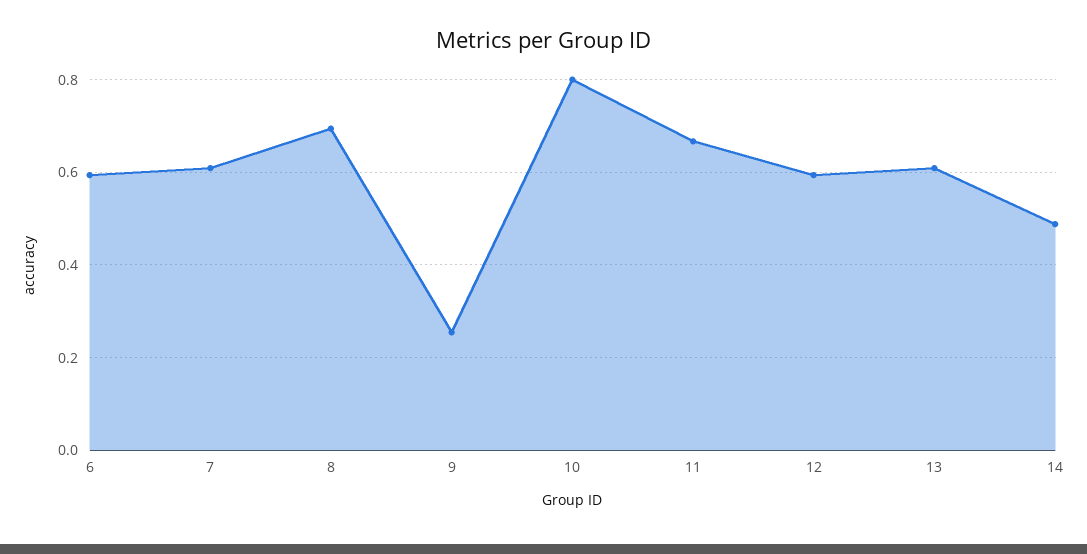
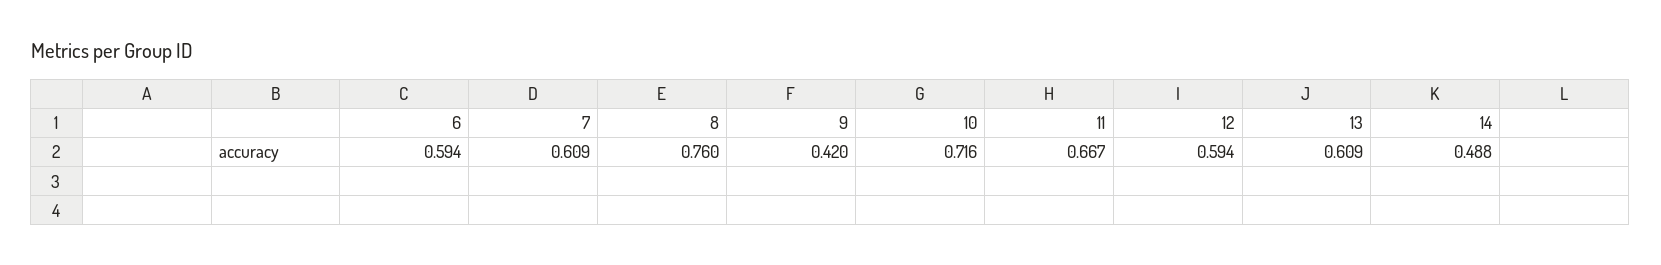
  {
    "6": 0.594,
    "7": 0.609,
-   "8": 0.7,
+   "8": 0.76,
-   "9": 0.26,
+   "9": 0.42,
-   "10": 0.8,
+   "10": 0.716,
    "11": 0.667,
    "12": 0.594,
    "13": 0.609,
    "14": 0.488
  }

